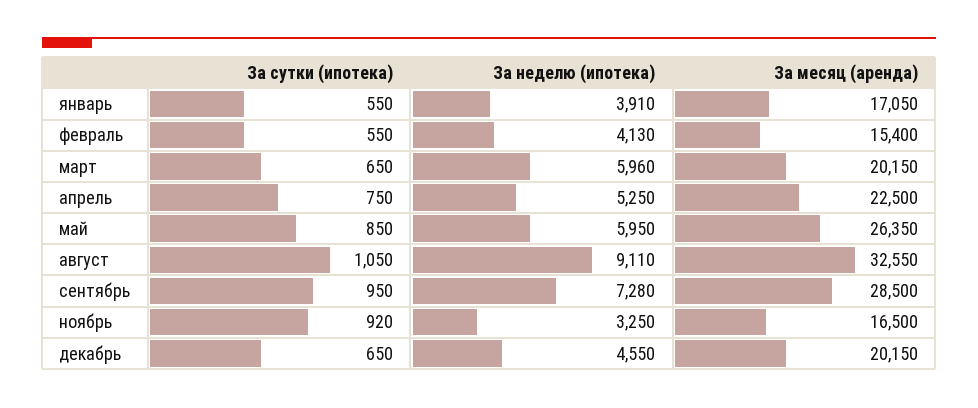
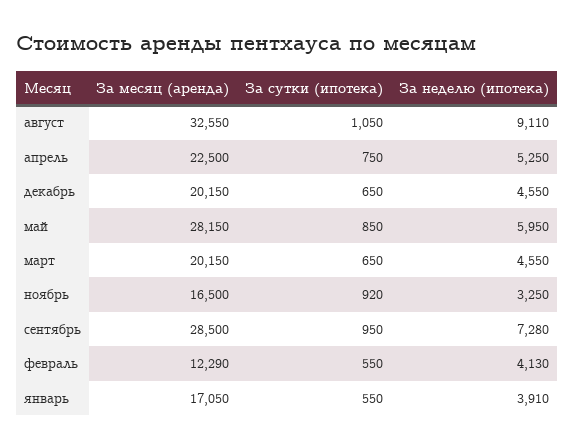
  {
    "За сутки (ипотека)": {
      "январь": 550,
      "февраль": 550,
      "март": 650,
      "апрель": 750,
      "май": 850,
      "август": 1050,
      "сентябрь": 950,
      "ноябрь": 920,
      "декабрь": 650
    },
    "За неделю (ипотека)": {
      "январь": 3910,
      "февраль": 4130,
-     "март": 5960,
+     "март": 4550,
      "апрель": 5250,
      "май": 5950,
      "август": 9110,
      "сентябрь": 7280,
      "ноябрь": 3250,
      "декабрь": 4550
    },
    "За месяц (аренда)": {
      "январь": 17050,
-     "февраль": 15400,
+     "февраль": 12290,
      "март": 20150,
      "апрель": 22500,
-     "май": 26350,
+     "май": 28150,
      "август": 32550,
      "сентябрь": 28500,
      "ноябрь": 16500,
      "декабрь": 20150
    }
  }

